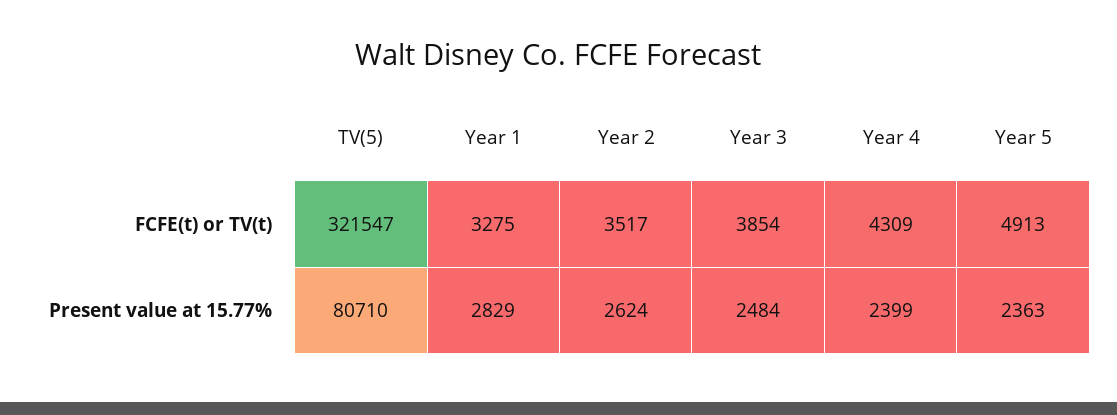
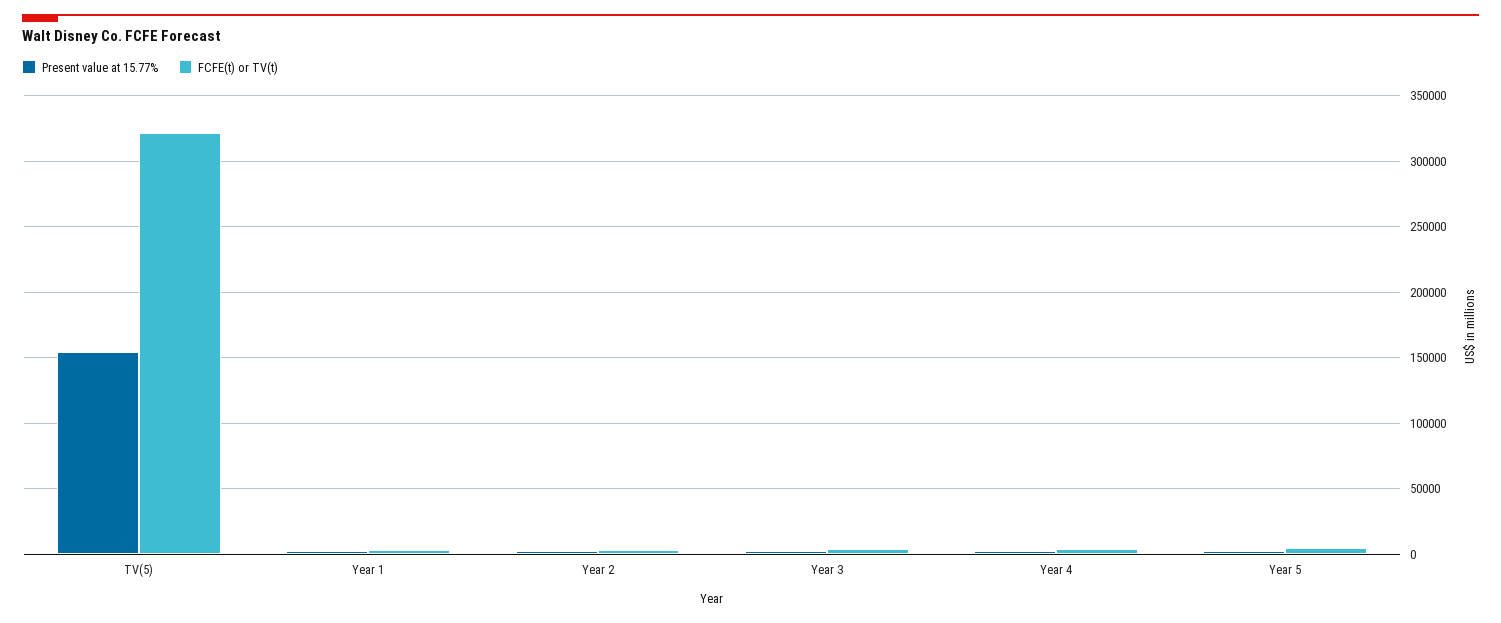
  {
    "FCFE(t) or TV(t)": {
      "TV(5)": 321547,
      "Year 1": 3275,
      "Year 2": 3517,
      "Year 3": 3854,
      "Year 4": 4309,
      "Year 5": 4913
    },
    "Present value at 15.77%": {
-     "TV(5)": 80710,
+     "TV(5)": 155000,
      "Year 1": 2829,
      "Year 2": 2624,
      "Year 3": 2484,
      "Year 4": 2399,
      "Year 5": 2363
    }
  }

